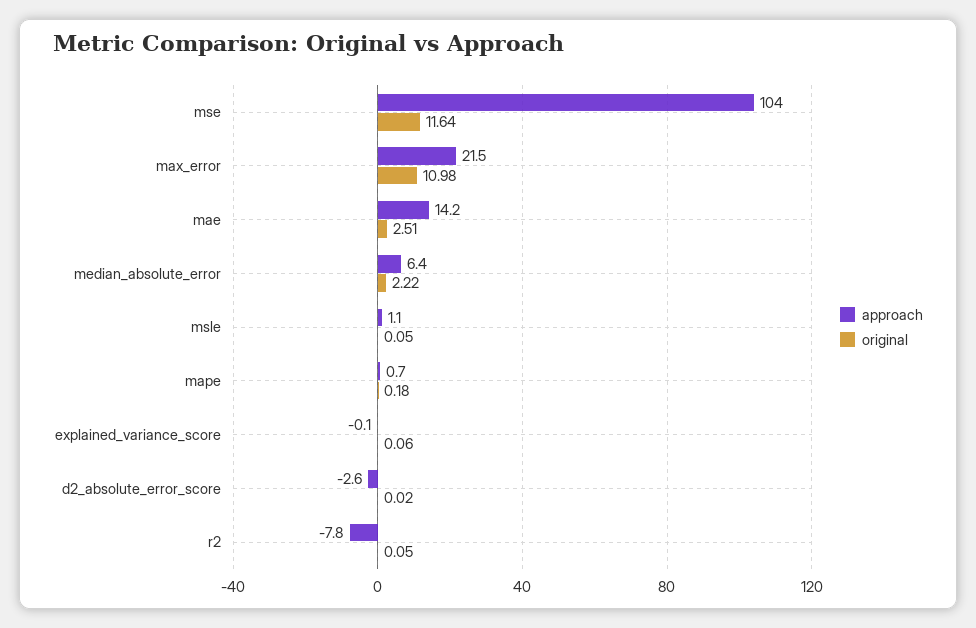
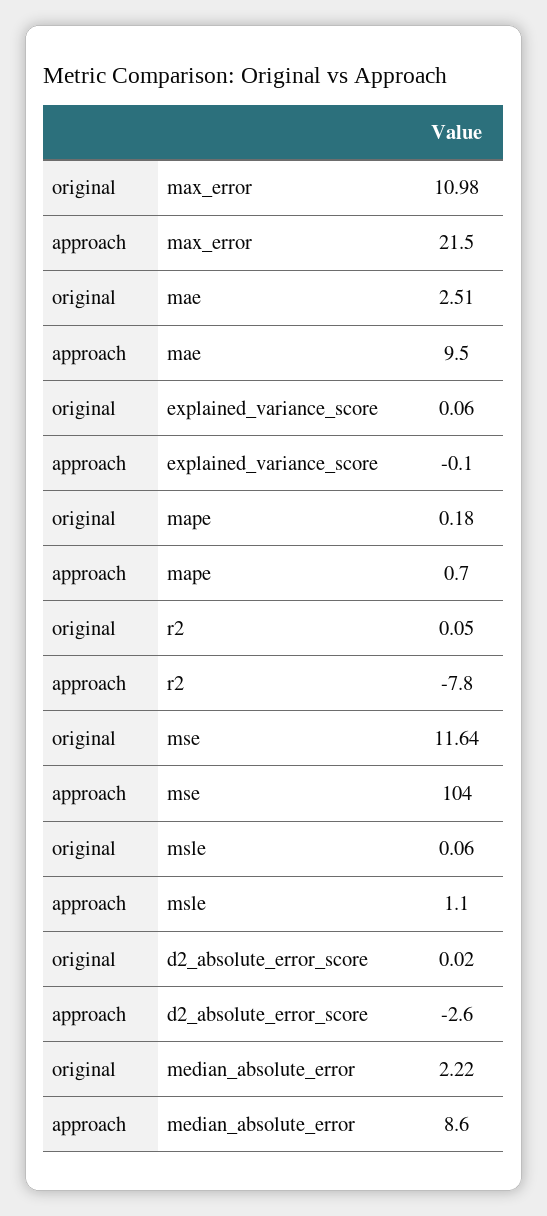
  {
    "approach": {
      "mse": 104,
      "max_error": 21.5,
-     "mae": 14.2,
+     "mae": 9.5,
-     "median_absolute_error": 6.4,
+     "median_absolute_error": 8.6,
      "msle": 1.1,
      "mape": 0.7,
      "explained_variance_score": -0.1,
      "d2_absolute_error_score": -2.6,
      "r2": -7.8
    },
    "original": {
      "mse": 11.64,
      "max_error": 10.98,
      "mae": 2.51,
      "median_absolute_error": 2.22,
-     "msle": 0.05,
+     "msle": 0.06,
      "mape": 0.18,
      "explained_variance_score": 0.06,
      "d2_absolute_error_score": 0.02,
      "r2": 0.05
    }
  }

